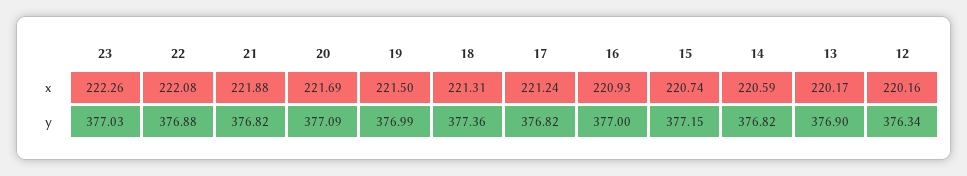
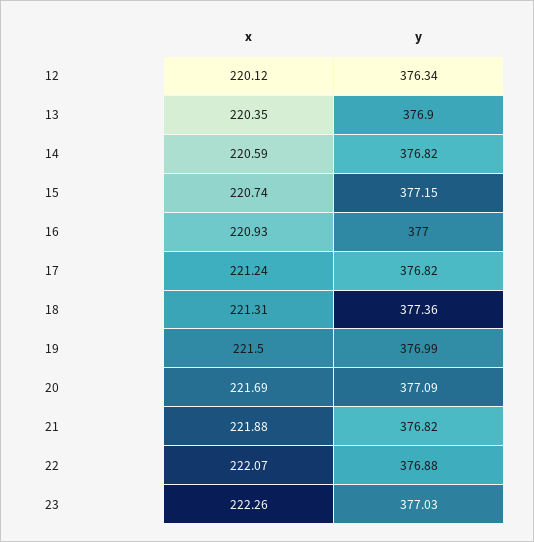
  {
    "23": {
      "x": 222.26,
      "y": 377.03
    },
    "22": {
-     "x": 222.08,
+     "x": 222.07,
      "y": 376.88
    },
    "21": {
      "x": 221.88,
      "y": 376.82
    },
    "20": {
      "x": 221.69,
      "y": 377.09
    },
    "19": {
      "x": 221.5,
      "y": 376.99
    },
    "18": {
      "x": 221.31,
      "y": 377.36
    },
    "17": {
      "x": 221.24,
      "y": 376.82
    },
    "16": {
      "x": 220.93,
      "y": 377
    },
    "15": {
      "x": 220.74,
      "y": 377.15
    },
    "14": {
      "x": 220.59,
      "y": 376.82
    },
    "13": {
-     "x": 220.17,
+     "x": 220.35,
      "y": 376.9
    },
    "12": {
-     "x": 220.16,
+     "x": 220.12,
      "y": 376.34
    }
  }

